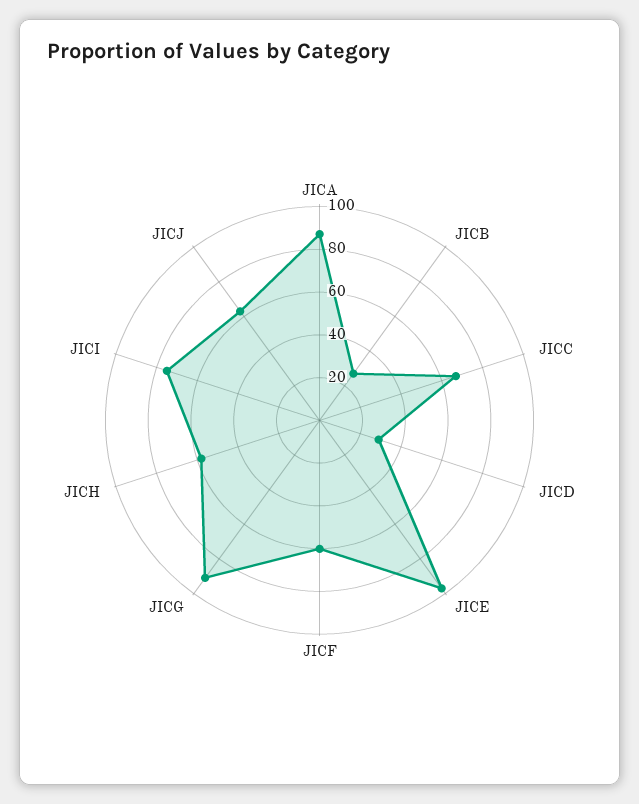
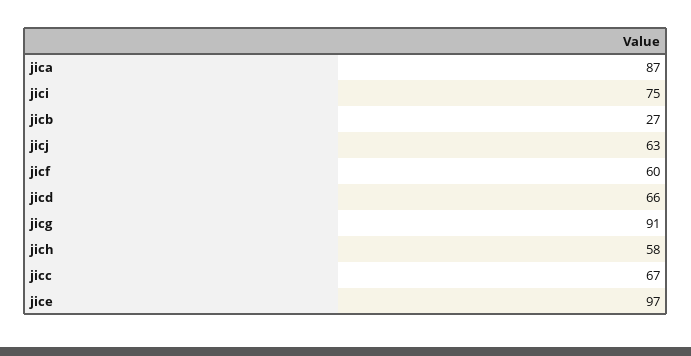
  {
    "JICA": 87,
    "JICB": 27,
    "JICC": 67,
-   "JICD": 30,
+   "JICD": 66,
    "JICE": 97,
    "JICF": 60,
    "JICG": 91,
    "JICH": 58,
    "JICI": 75,
    "JICJ": 63
  }

